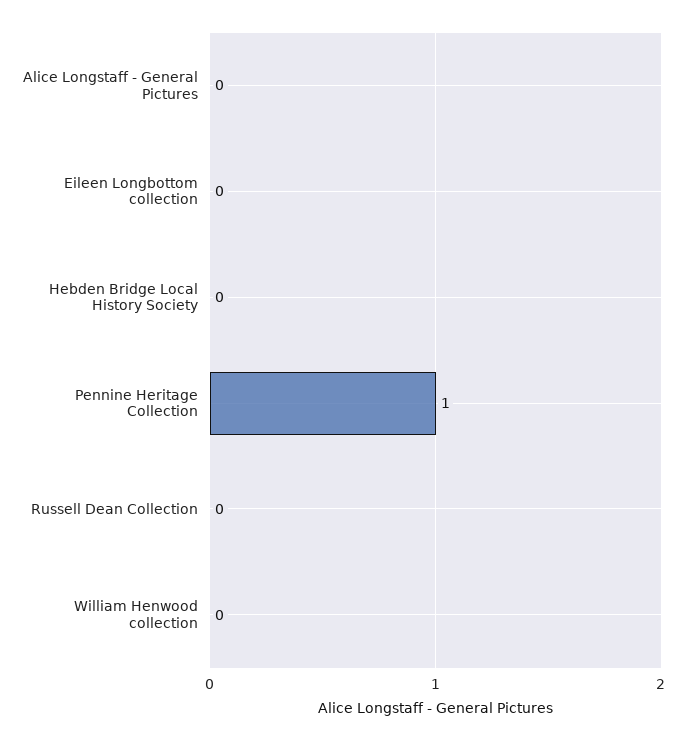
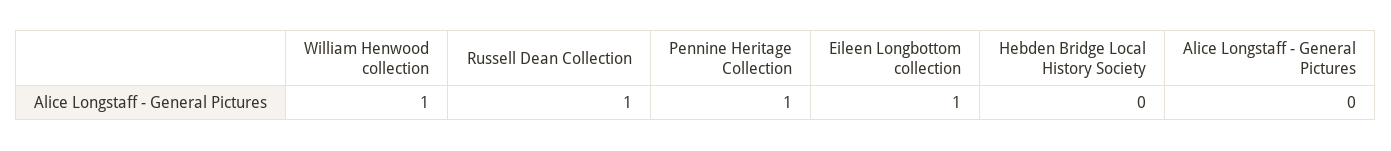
  {
    "Alice Longstaff - General Pictures": 0,
-   "Eileen Longbottom collection": 0,
+   "Eileen Longbottom collection": 1,
    "Hebden Bridge Local History Society": 0,
    "Pennine Heritage Collection": 1,
-   "Russell Dean Collection": 0,
+   "Russell Dean Collection": 1,
-   "William Henwood collection": 0
+   "William Henwood collection": 1
  }

